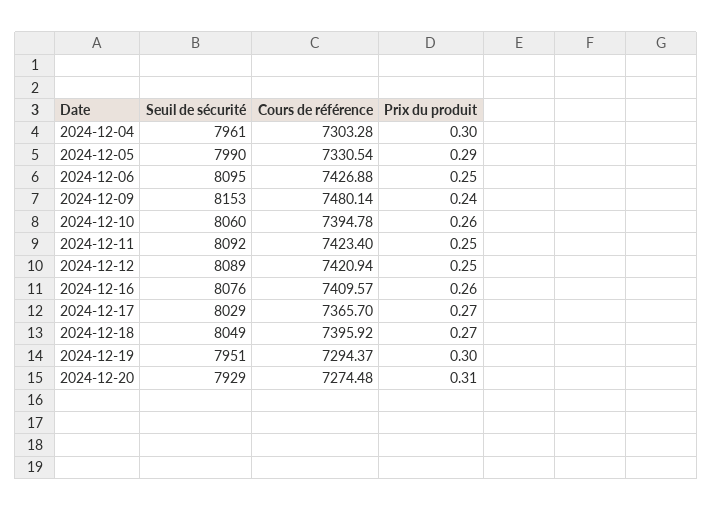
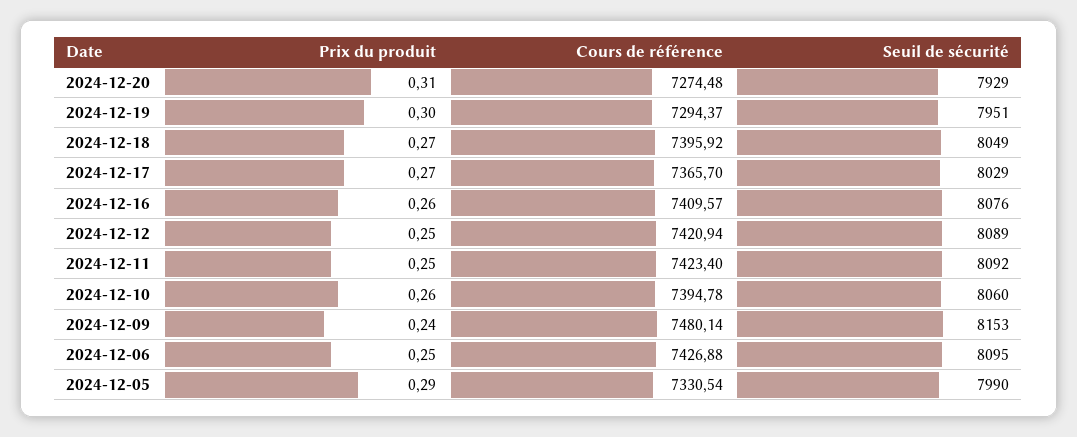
  {
    "Seuil de sécurité": {
-     "2024-12-04": 7961,
      "2024-12-05": 7990,
      "2024-12-06": 8095,
      "2024-12-09": 8153,
      "2024-12-10": 8060,
      "2024-12-11": 8092,
      "2024-12-12": 8089,
      "2024-12-16": 8076,
      "2024-12-17": 8029,
      "2024-12-18": 8049,
      "2024-12-19": 7951,
      "2024-12-20": 7929
    },
    "Cours de référence": {
-     "2024-12-04": 7303.28,
      "2024-12-05": 7330.54,
      "2024-12-06": 7426.88,
      "2024-12-09": 7480.14,
      "2024-12-10": 7394.78,
      "2024-12-11": 7423.4,
      "2024-12-12": 7420.94,
      "2024-12-16": 7409.57,
      "2024-12-17": 7365.7,
      "2024-12-18": 7395.92,
      "2024-12-19": 7294.37,
      "2024-12-20": 7274.48
    },
    "Prix du produit": {
-     "2024-12-04": 0.3,
      "2024-12-05": 0.29,
      "2024-12-06": 0.25,
      "2024-12-09": 0.24,
      "2024-12-10": 0.26,
      "2024-12-11": 0.25,
      "2024-12-12": 0.25,
      "2024-12-16": 0.26,
      "2024-12-17": 0.27,
      "2024-12-18": 0.27,
      "2024-12-19": 0.3,
      "2024-12-20": 0.31
    }
  }

